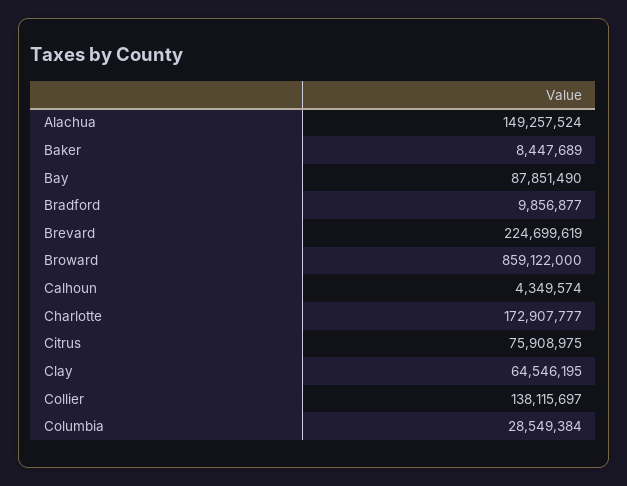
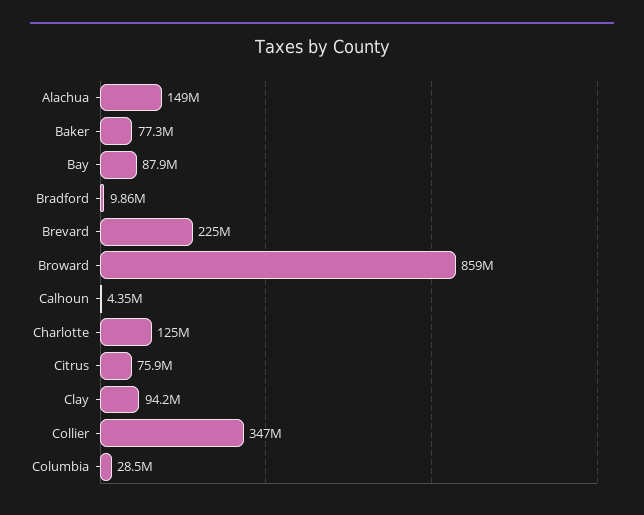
  {
    "Alachua": 149257524,
-   "Baker": 8447689,
+   "Baker": 77300000,
    "Bay": 87851490,
    "Bradford": 9856877,
    "Brevard": 224699619,
    "Broward": 859122000,
    "Calhoun": 4349574,
-   "Charlotte": 172907777,
+   "Charlotte": 125000000,
    "Citrus": 75908975,
-   "Clay": 64546195,
+   "Clay": 94200000,
-   "Collier": 138115697,
+   "Collier": 347000000,
    "Columbia": 28549384
  }

